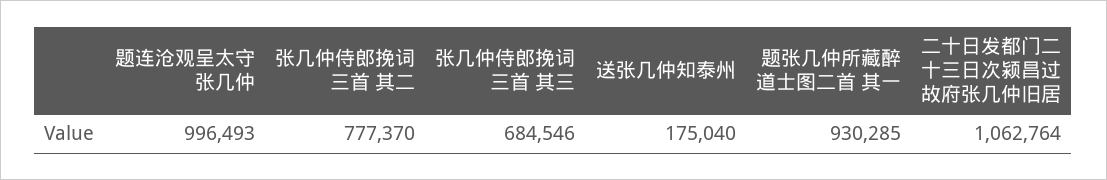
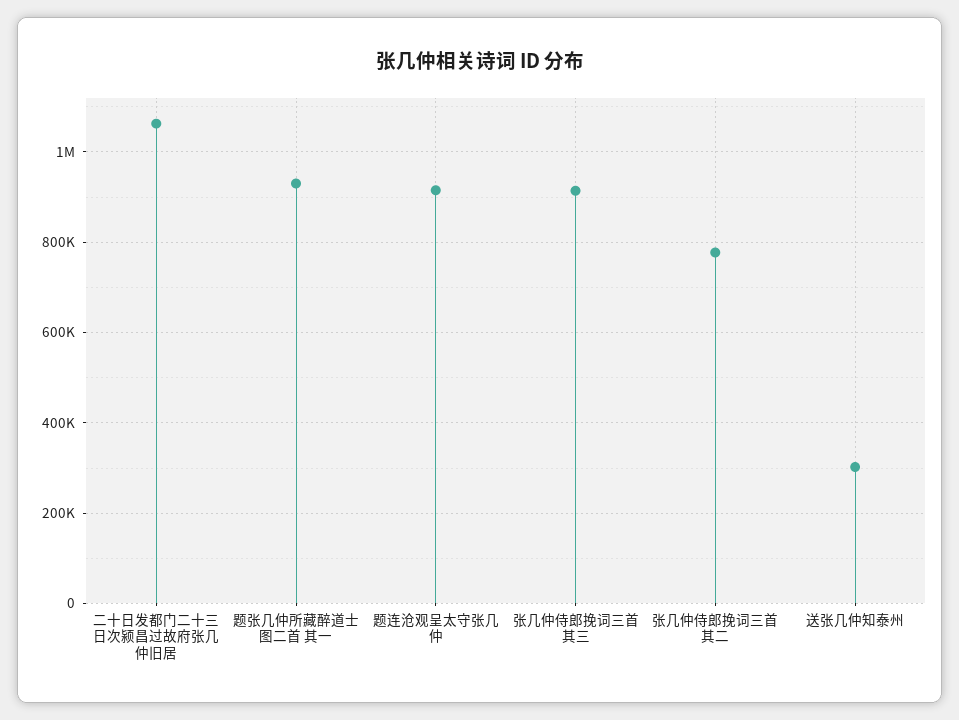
  {
-   "题连沧观呈太守张几仲": 996493,
+   "题连沧观呈太守张几仲": 920000,
    "张几仲侍郎挽词三首 其二": 777370,
-   "张几仲侍郎挽词三首 其三": 684546,
+   "张几仲侍郎挽词三首 其三": 920000,
-   "送张几仲知泰州": 175040,
+   "送张几仲知泰州": 300000,
    "题张几仲所藏醉道士图二首 其一": 930285,
    "二十日发都门二十三日次颍昌过故府张几仲旧居": 1062764
  }

